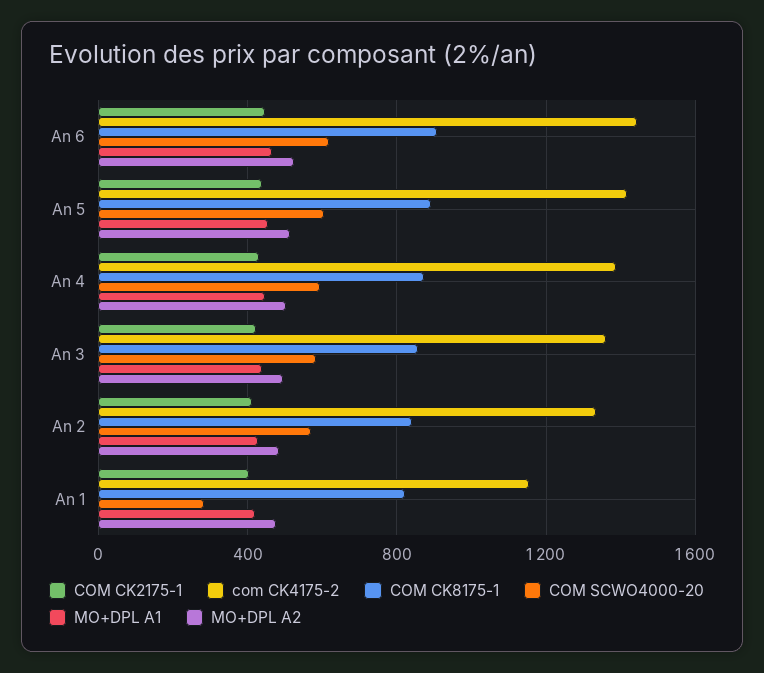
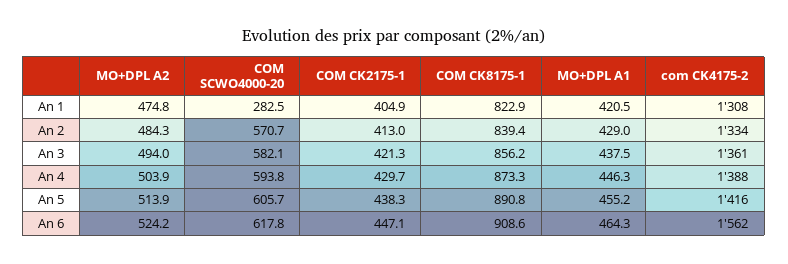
  {
    "COM CK2175-1": {
      "An 6": 447.1,
      "An 5": 438.3,
      "An 4": 429.7,
      "An 3": 421.3,
      "An 2": 413,
      "An 1": 404.9
    },
    "com CK4175-2": {
-     "An 6": 1450,
+     "An 6": 1562,
      "An 5": 1416,
      "An 4": 1388,
      "An 3": 1361,
      "An 2": 1334,
-     "An 1": 1150
+     "An 1": 1308
    },
    "COM CK8175-1": {
      "An 6": 908.6,
      "An 5": 890.8,
      "An 4": 873.3,
      "An 3": 856.2,
      "An 2": 839.4,
      "An 1": 822.9
    },
    "COM SCWO4000-20": {
      "An 6": 617.8,
      "An 5": 605.7,
      "An 4": 593.8,
      "An 3": 582.1,
      "An 2": 570.7,
      "An 1": 282.5
    },
    "MO+DPL A1": {
      "An 6": 464.3,
      "An 5": 455.2,
      "An 4": 446.3,
      "An 3": 437.5,
      "An 2": 429,
      "An 1": 420.5
    },
    "MO+DPL A2": {
      "An 6": 524.2,
      "An 5": 513.9,
      "An 4": 503.9,
      "An 3": 494,
      "An 2": 484.3,
      "An 1": 474.8
    }
  }

